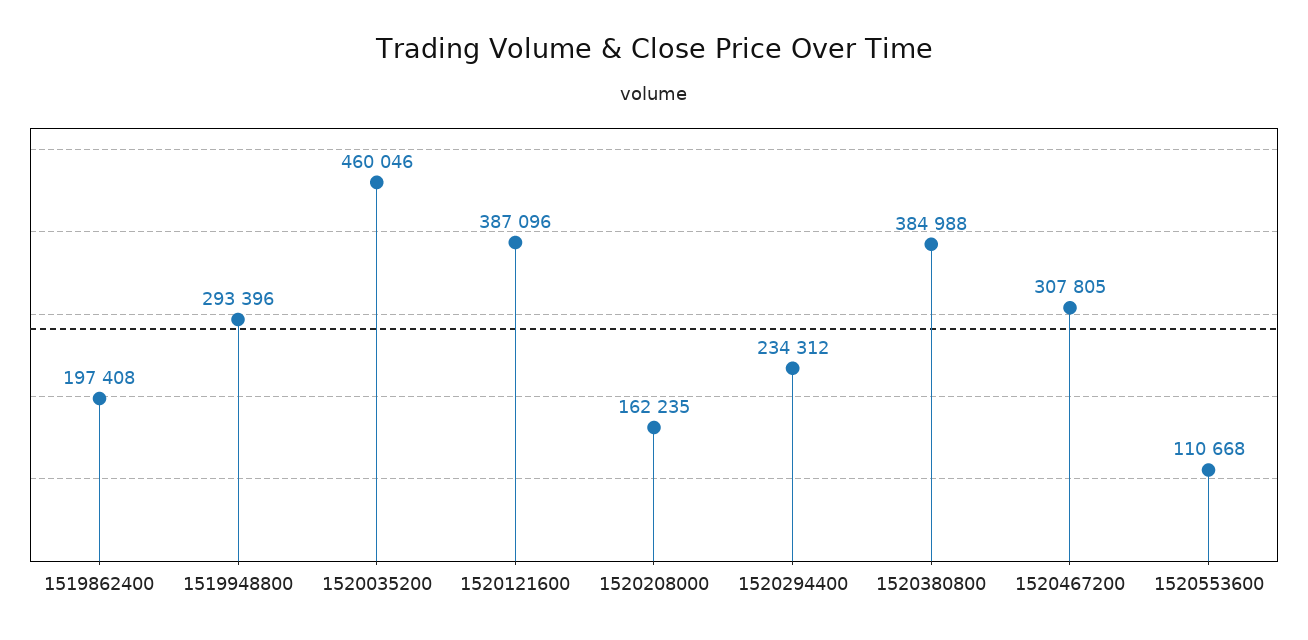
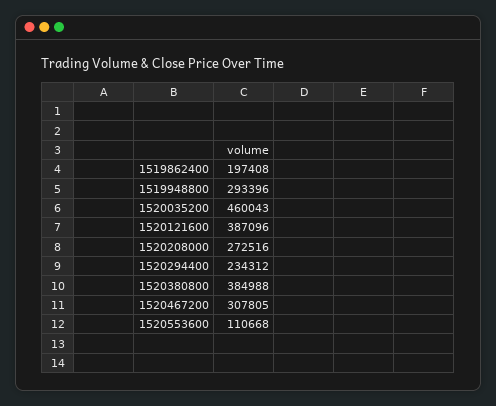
  {
    "1519862400": 197408,
    "1519948800": 293396,
-   "1520035200": 460046,
+   "1520035200": 460043,
    "1520121600": 387096,
-   "1520208000": 162235,
+   "1520208000": 272516,
    "1520294400": 234312,
    "1520380800": 384988,
    "1520467200": 307805,
    "1520553600": 110668
  }

